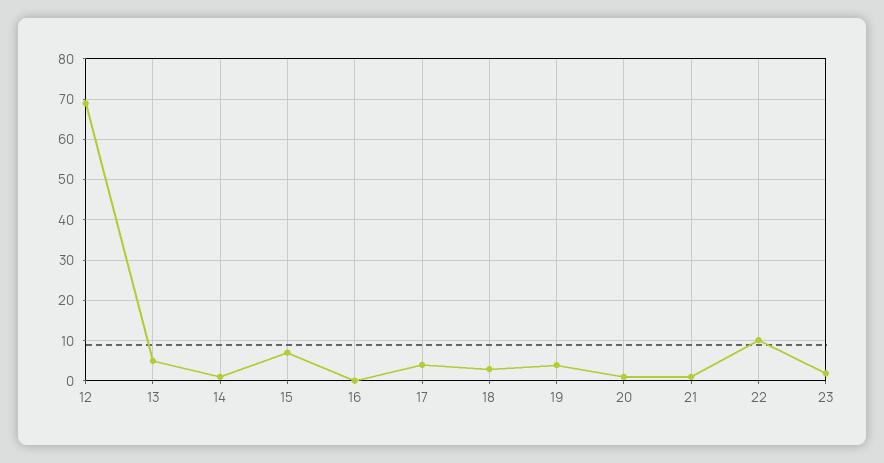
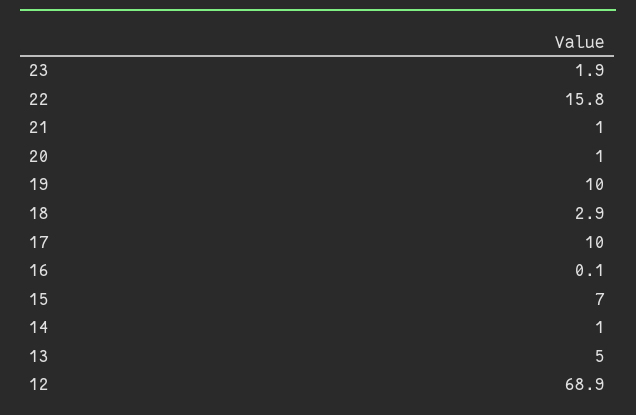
  {
    "12": 68.9,
    "13": 5,
    "14": 1,
    "15": 7,
    "16": 0.1,
-   "17": 4,
+   "17": 10,
    "18": 2.9,
-   "19": 4,
+   "19": 10,
    "20": 1,
    "21": 1,
-   "22": 10,
+   "22": 15.8,
    "23": 1.9
  }

